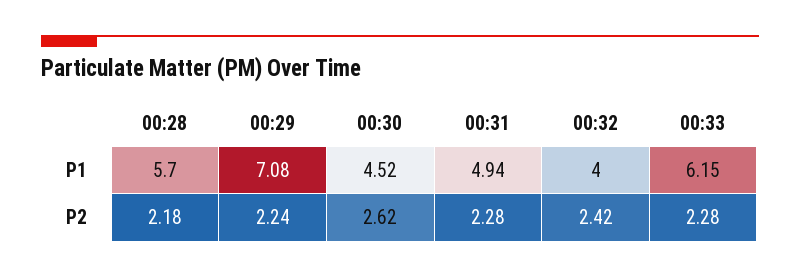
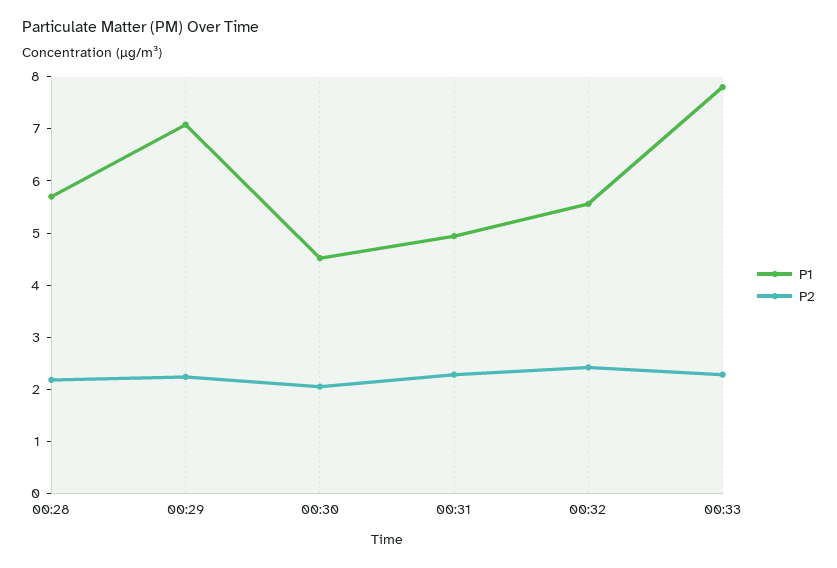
  {
    "P1": {
      "00:28": 5.7,
      "00:29": 7.08,
      "00:30": 4.52,
      "00:31": 4.94,
-     "00:32": 4,
+     "00:32": 5.6,
-     "00:33": 6.15
+     "00:33": 7.8
    },
    "P2": {
      "00:28": 2.18,
      "00:29": 2.24,
-     "00:30": 2.62,
+     "00:30": 2,
      "00:31": 2.28,
      "00:32": 2.42,
      "00:33": 2.28
    }
  }

